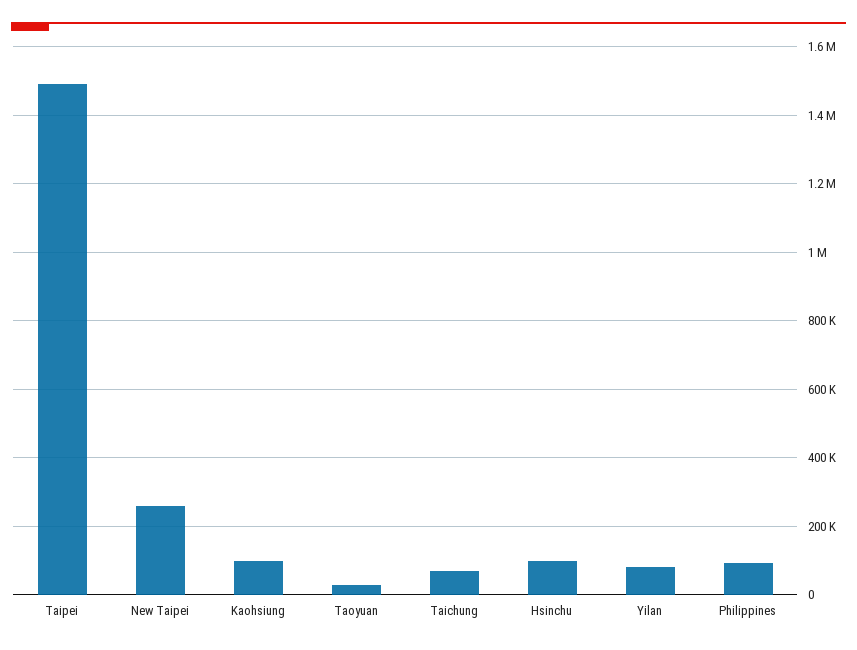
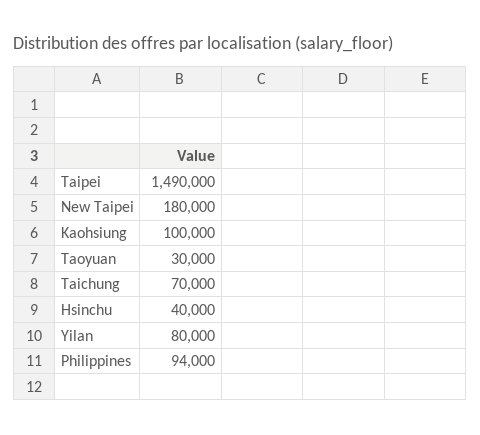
  {
    "Taipei": 1490000,
-   "New Taipei": 260000,
+   "New Taipei": 180000,
    "Kaohsiung": 100000,
    "Taoyuan": 30000,
    "Taichung": 70000,
-   "Hsinchu": 100000,
+   "Hsinchu": 40000,
    "Yilan": 80000,
    "Philippines": 94000
  }

